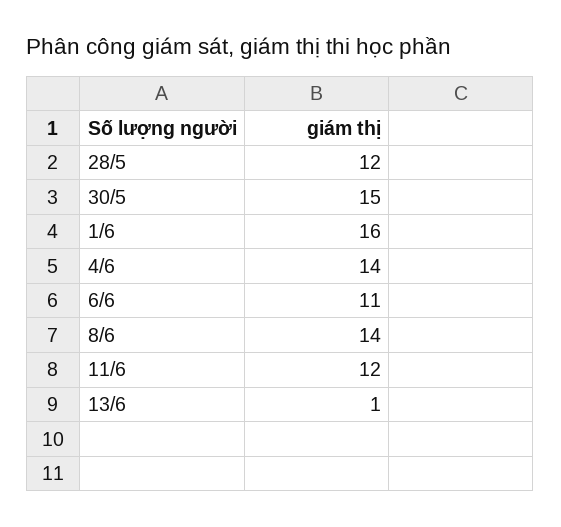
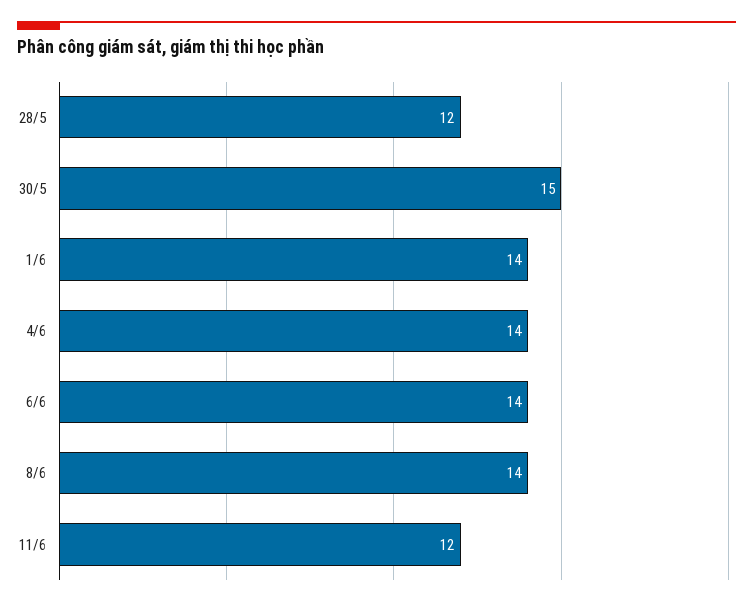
  {
    "28/5": 12,
    "30/5": 15,
-   "1/6": 16,
+   "1/6": 14,
    "4/6": 14,
-   "6/6": 11,
+   "6/6": 14,
    "8/6": 14,
-   "11/6": 12,
+   "11/6": 12
-   "13/6": 1
  }

